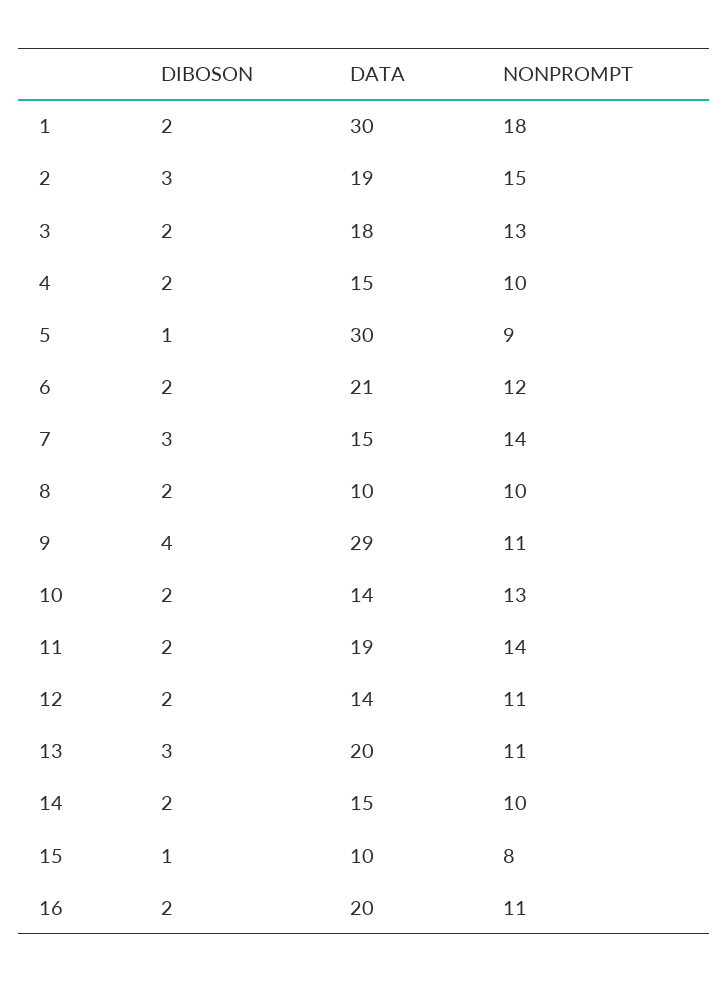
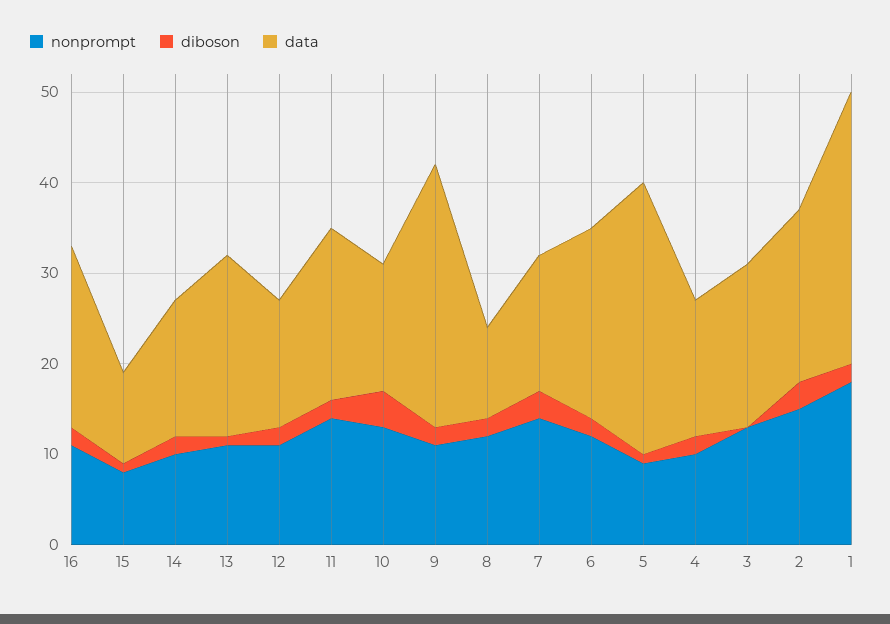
  {
    "DIBOSON": {
      "1": 2,
      "2": 3,
-     "3": 2,
+     "3": 0,
      "4": 2,
      "5": 1,
      "6": 2,
      "7": 3,
      "8": 2,
-     "9": 4,
+     "9": 2,
-     "10": 2,
+     "10": 4,
      "11": 2,
      "12": 2,
-     "13": 3,
+     "13": 1,
      "14": 2,
      "15": 1,
      "16": 2
    },
    "DATA": {
      "1": 30,
      "2": 19,
      "3": 18,
      "4": 15,
      "5": 30,
      "6": 21,
      "7": 15,
      "8": 10,
      "9": 29,
      "10": 14,
      "11": 19,
      "12": 14,
      "13": 20,
      "14": 15,
      "15": 10,
      "16": 20
    },
    "NONPROMPT": {
      "1": 18,
      "2": 15,
      "3": 13,
      "4": 10,
      "5": 9,
      "6": 12,
      "7": 14,
-     "8": 10,
+     "8": 12,
      "9": 11,
      "10": 13,
      "11": 14,
      "12": 11,
      "13": 11,
      "14": 10,
      "15": 8,
      "16": 11
    }
  }

